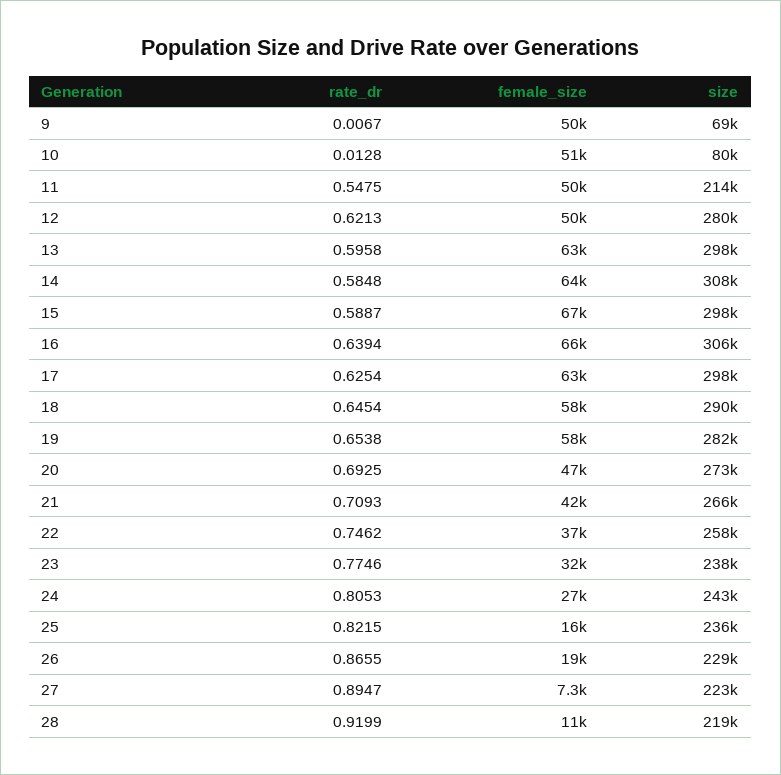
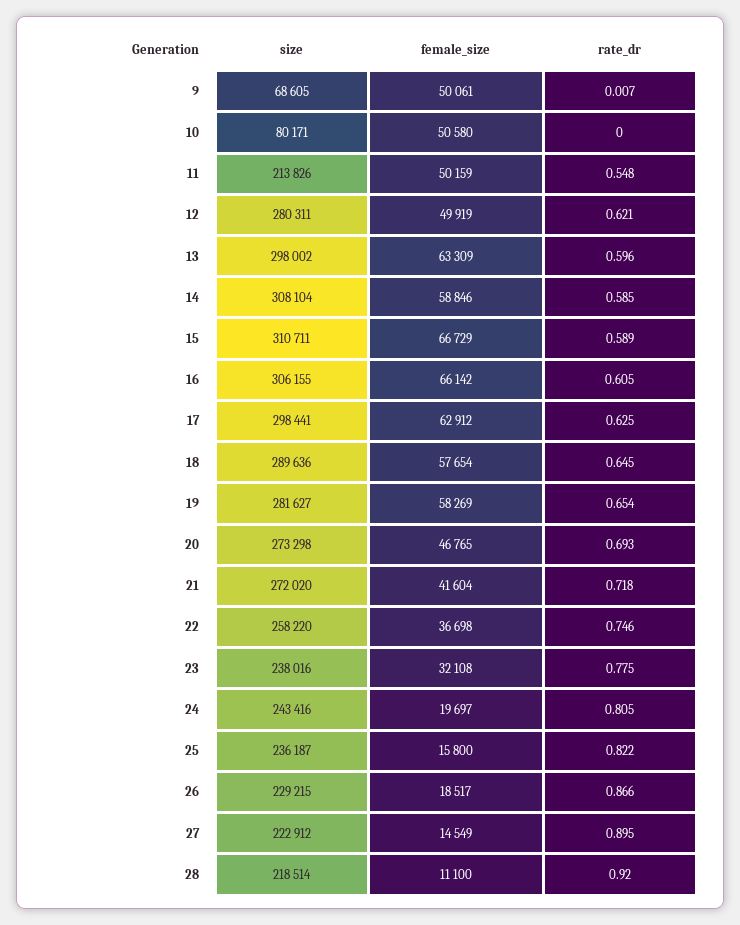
  {
    "rate_dr": {
      "9": 0.0067,
-     "10": 0.0128,
+     "10": 0,
      "11": 0.5475,
      "12": 0.6213,
      "13": 0.5958,
      "14": 0.5848,
      "15": 0.5887,
-     "16": 0.6394,
+     "16": 0.605,
      "17": 0.6254,
      "18": 0.6454,
      "19": 0.6538,
      "20": 0.6925,
-     "21": 0.7093,
+     "21": 0.718,
      "22": 0.7462,
      "23": 0.7746,
      "24": 0.8053,
      "25": 0.8215,
      "26": 0.8655,
      "27": 0.8947,
      "28": 0.9199
    },
    "female_size": {
      "9": 50061,
      "10": 50580,
      "11": 50159,
      "12": 49919,
      "13": 63309,
-     "14": 64000,
+     "14": 58846,
      "15": 66729,
      "16": 66142,
      "17": 62912,
      "18": 57654,
      "19": 58269,
      "20": 46765,
      "21": 41604,
      "22": 36698,
      "23": 32108,
-     "24": 27000,
+     "24": 19697,
      "25": 15800,
      "26": 18517,
-     "27": 7300,
+     "27": 14549,
      "28": 11100
    },
    "size": {
      "9": 68605,
      "10": 80171,
      "11": 213826,
      "12": 280311,
      "13": 298002,
      "14": 308104,
-     "15": 298000,
+     "15": 310711,
      "16": 306155,
      "17": 298441,
      "18": 289636,
      "19": 281627,
      "20": 273298,
-     "21": 266000,
+     "21": 272020,
      "22": 258220,
      "23": 238016,
      "24": 243416,
      "25": 236187,
      "26": 229215,
      "27": 222912,
      "28": 218514
    }
  }

